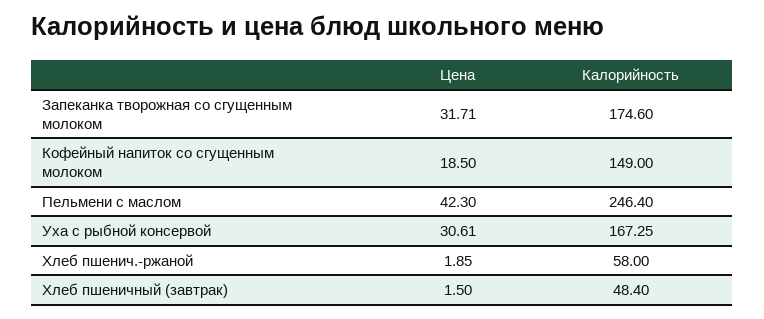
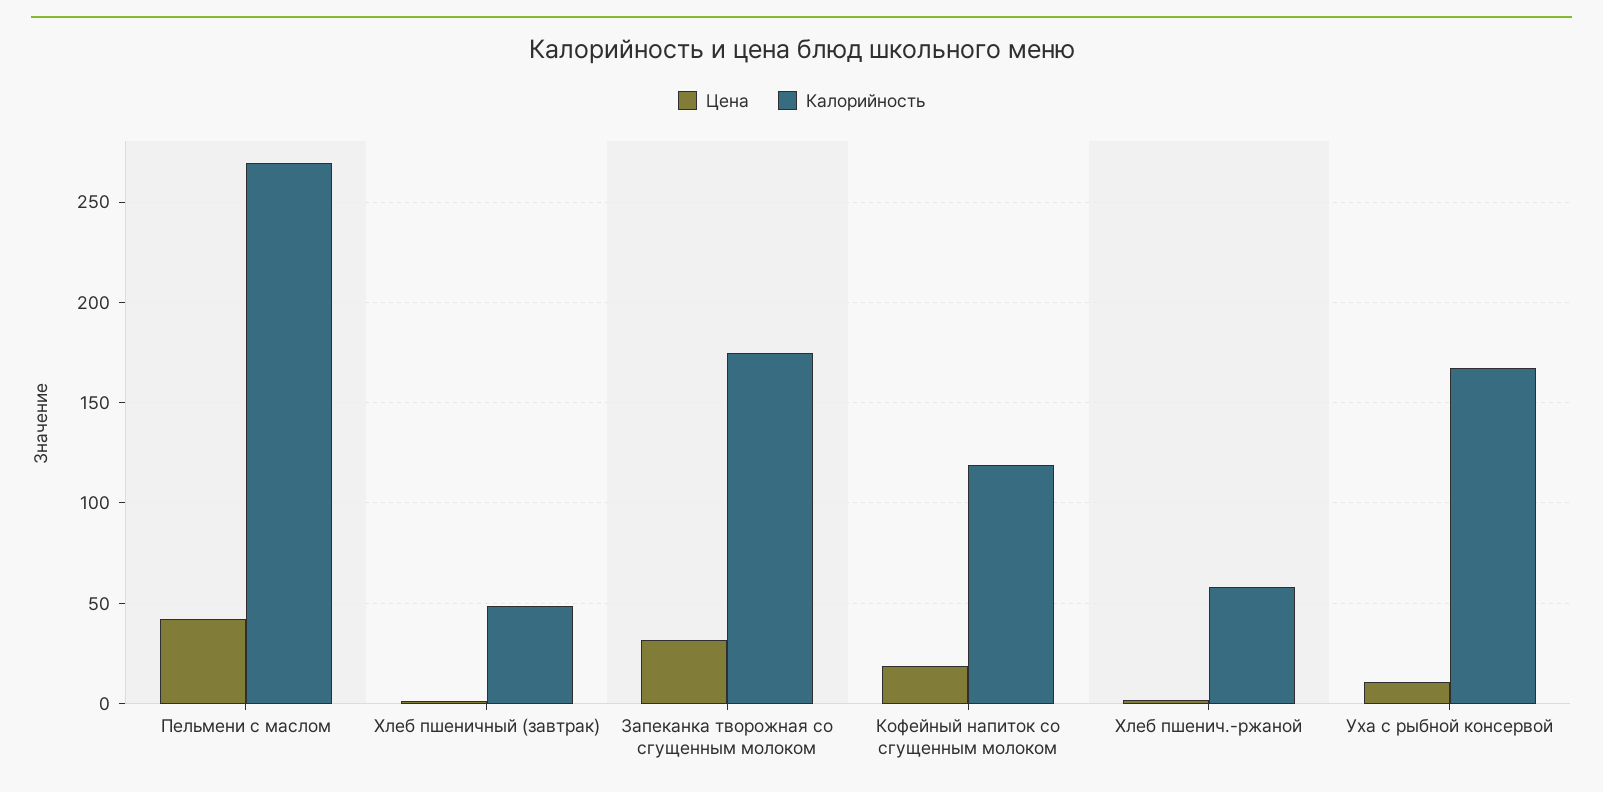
  {
    "Цена": {
      "Запеканка творожная со сгущенным молоком": 31.71,
      "Кофейный напиток со сгущенным молоком": 18.5,
      "Пельмени с маслом": 42.3,
-     "Уха с рыбной консервой": 30.61,
+     "Уха с рыбной консервой": 10,
      "Хлеб пшенич.-ржаной": 1.85,
      "Хлеб пшеничный (завтрак)": 1.5
    },
    "Калорийность": {
      "Запеканка творожная со сгущенным молоком": 174.6,
-     "Кофейный напиток со сгущенным молоком": 149,
+     "Кофейный напиток со сгущенным молоком": 120,
-     "Пельмени с маслом": 246.4,
+     "Пельмени с маслом": 270,
      "Уха с рыбной консервой": 167.25,
      "Хлеб пшенич.-ржаной": 58,
      "Хлеб пшеничный (завтрак)": 48.4
    }
  }

